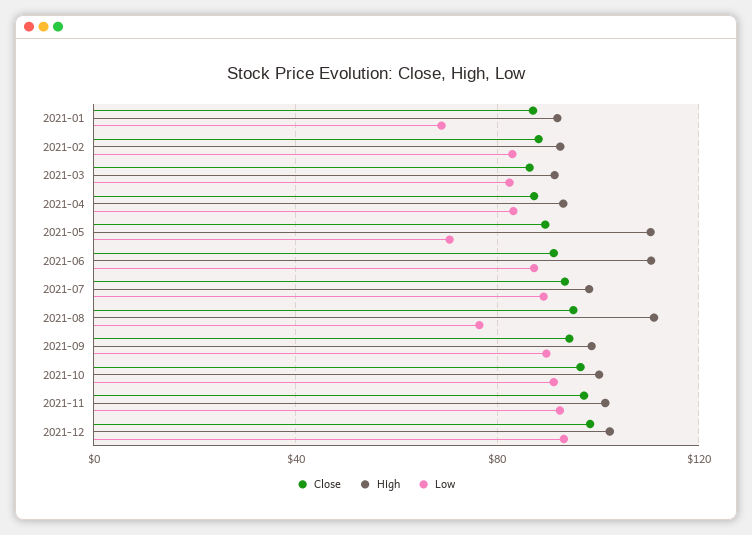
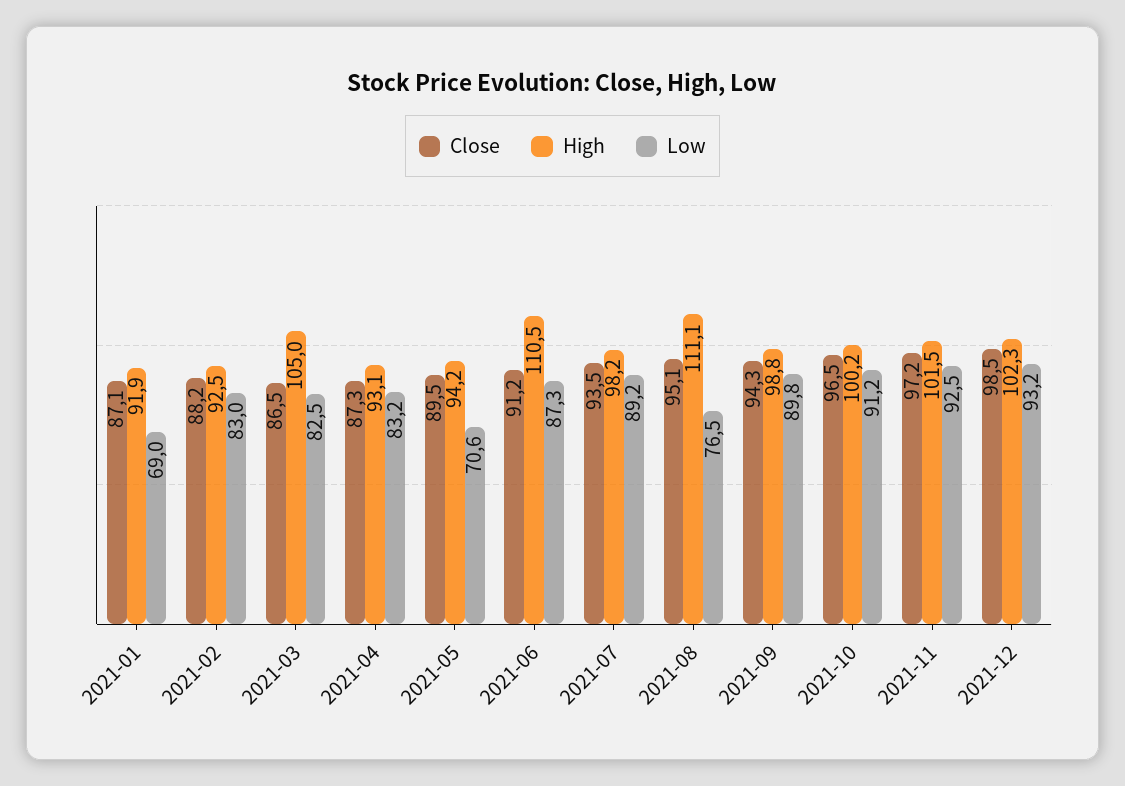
  {
    "Close": {
      "2021-01": 87.1,
      "2021-02": 88.2,
      "2021-03": 86.5,
      "2021-04": 87.3,
      "2021-05": 89.5,
      "2021-06": 91.2,
      "2021-07": 93.5,
      "2021-08": 95.1,
      "2021-09": 94.3,
      "2021-10": 96.5,
      "2021-11": 97.2,
      "2021-12": 98.5
    },
    "High": {
      "2021-01": 91.9,
      "2021-02": 92.5,
-     "2021-03": 90,
+     "2021-03": 105,
      "2021-04": 93.1,
-     "2021-05": 110,
+     "2021-05": 94.2,
      "2021-06": 110.5,
      "2021-07": 98.2,
      "2021-08": 111.1,
      "2021-09": 98.8,
      "2021-10": 100.2,
      "2021-11": 101.5,
      "2021-12": 102.3
    },
    "Low": {
      "2021-01": 69,
      "2021-02": 83,
      "2021-03": 82.5,
      "2021-04": 83.2,
      "2021-05": 70.6,
      "2021-06": 87.3,
      "2021-07": 89.2,
      "2021-08": 76.5,
      "2021-09": 89.8,
      "2021-10": 91.2,
      "2021-11": 92.5,
      "2021-12": 93.2
    }
  }

